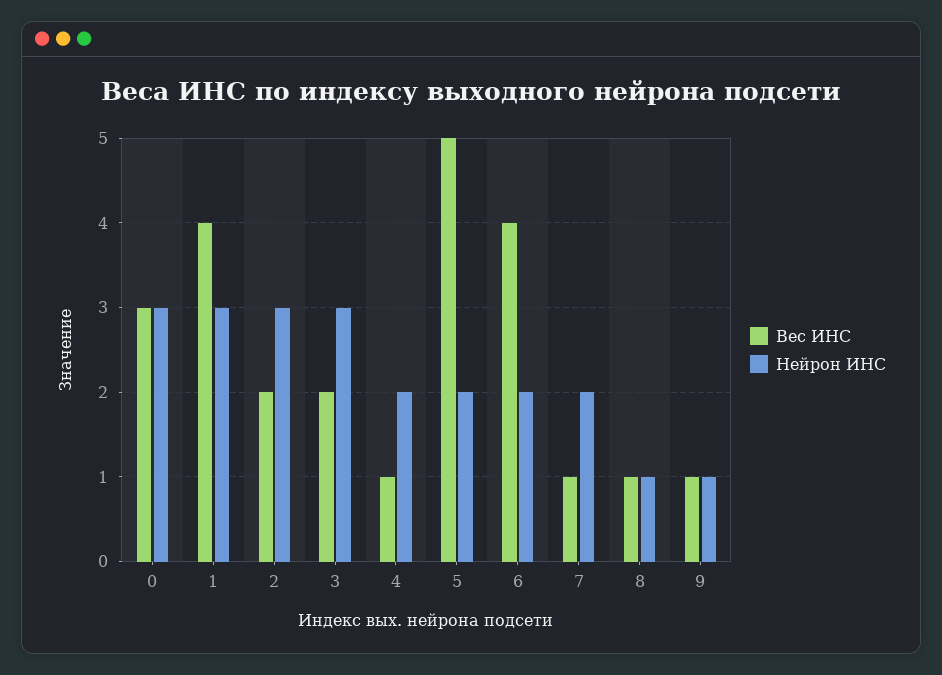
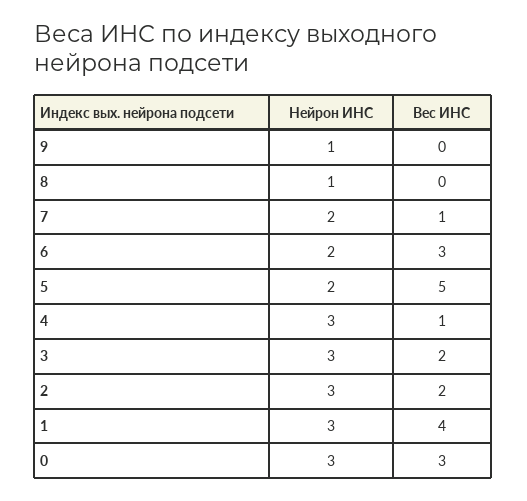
  {
    "Вес ИНС": {
      "0": 3,
      "1": 4,
      "2": 2,
      "3": 2,
      "4": 1,
      "5": 5,
-     "6": 4,
+     "6": 3,
      "7": 1,
-     "8": 1,
+     "8": 0,
-     "9": 1
+     "9": 0
    },
    "Нейрон ИНС": {
      "0": 3,
      "1": 3,
      "2": 3,
      "3": 3,
-     "4": 2,
+     "4": 3,
      "5": 2,
      "6": 2,
      "7": 2,
      "8": 1,
      "9": 1
    }
  }

